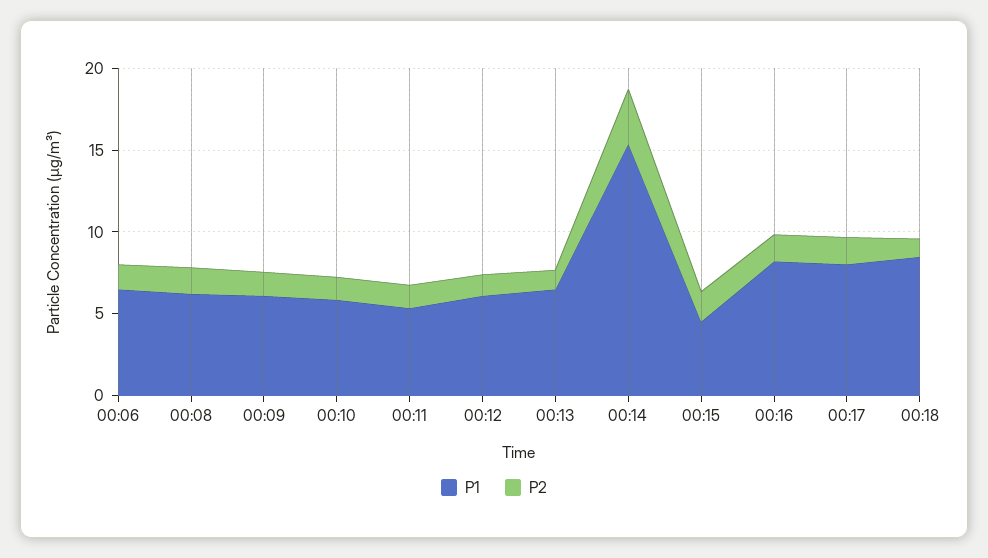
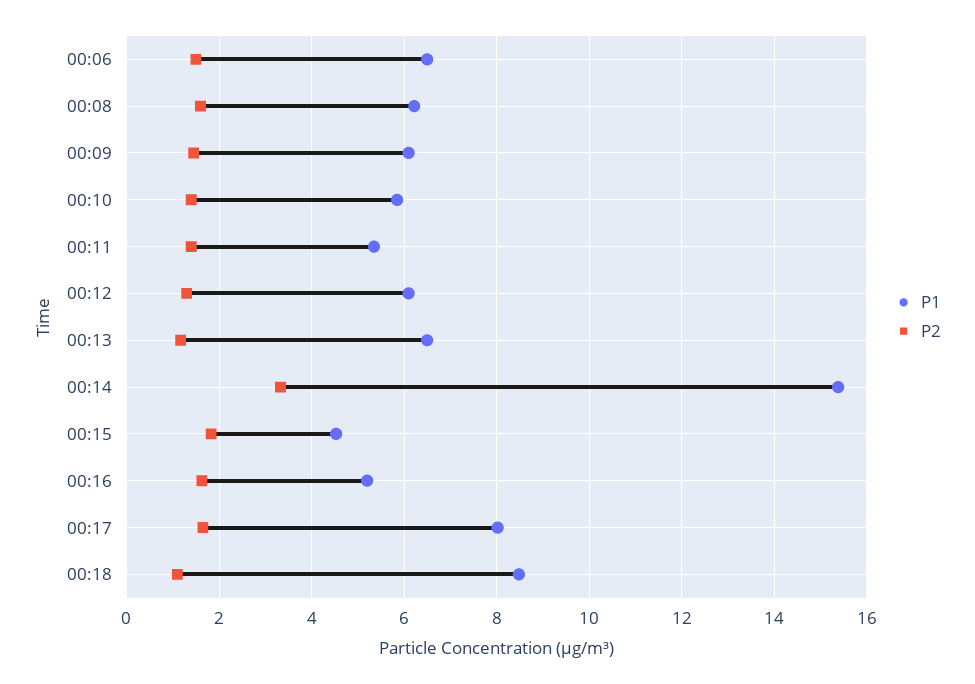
  {
    "P1": {
      "00:06": 6.6,
      "00:08": 6.2,
      "00:09": 6.2,
      "00:10": 5.8,
      "00:11": 5.4,
      "00:12": 6.2,
      "00:13": 6.6,
      "00:14": 15.4,
      "00:15": 4.6,
-     "00:16": 8,
+     "00:16": 5.2,
      "00:17": 8,
      "00:18": 8.4
    },
    "P2": {
      "00:06": 1.6,
      "00:08": 1.6,
      "00:09": 1.4,
      "00:10": 1.4,
      "00:11": 1.4,
      "00:12": 1.4,
      "00:13": 1.2,
      "00:14": 3.4,
      "00:15": 1.8,
      "00:16": 1.6,
      "00:17": 1.6,
      "00:18": 1.2
    }
  }

